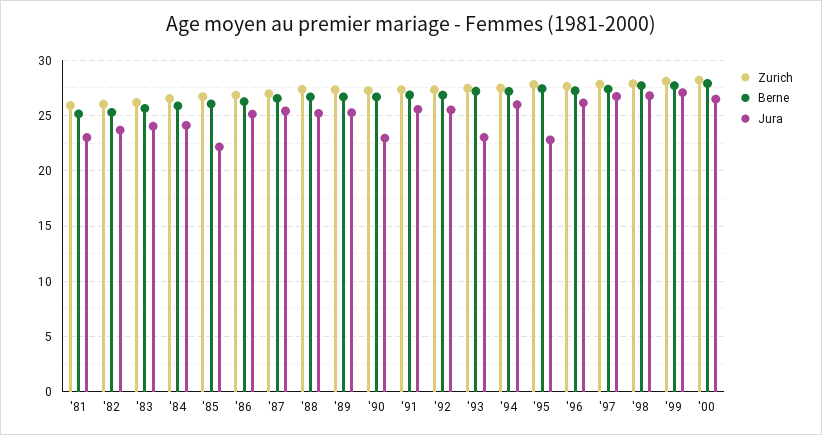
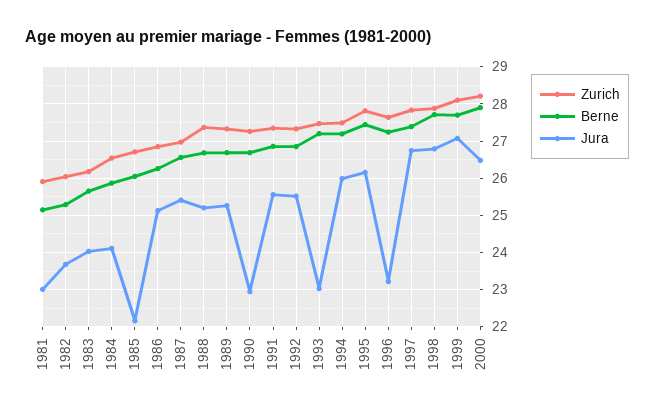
  {
    "Zurich": {
      "'81": 26,
      "'82": 26,
      "'83": 26.2,
      "'84": 26.6,
      "'85": 26.8,
      "'86": 26.8,
      "'87": 27,
      "'88": 27.4,
      "'89": 27.4,
      "'90": 27.2,
      "'91": 27.4,
      "'92": 27.4,
      "'93": 27.4,
      "'94": 27.4,
      "'95": 27.8,
      "'96": 27.6,
      "'97": 27.8,
      "'98": 27.8,
      "'99": 28.2,
      "'00": 28.2
    },
    "Berne": {
      "'81": 25.2,
      "'82": 25.2,
      "'83": 25.6,
      "'84": 25.8,
      "'85": 26,
      "'86": 26.2,
      "'87": 26.6,
      "'88": 26.6,
      "'89": 26.6,
      "'90": 26.6,
      "'91": 26.8,
      "'92": 26.8,
      "'93": 27.2,
      "'94": 27.2,
      "'95": 27.4,
      "'96": 27.2,
      "'97": 27.4,
      "'98": 27.8,
      "'99": 27.8,
      "'00": 28
    },
    "Jura": {
      "'81": 23,
      "'82": 23.6,
      "'83": 24,
      "'84": 24.2,
      "'85": 22.2,
      "'86": 25.2,
      "'87": 25.4,
      "'88": 25.2,
      "'89": 25.2,
      "'90": 23,
      "'91": 25.6,
      "'92": 25.6,
      "'93": 23,
      "'94": 26,
-     "'95": 23,
+     "'95": 26.2,
-     "'96": 26,
+     "'96": 23.2,
      "'97": 26.8,
      "'98": 26.8,
      "'99": 27,
      "'00": 26.4
    }
  }

